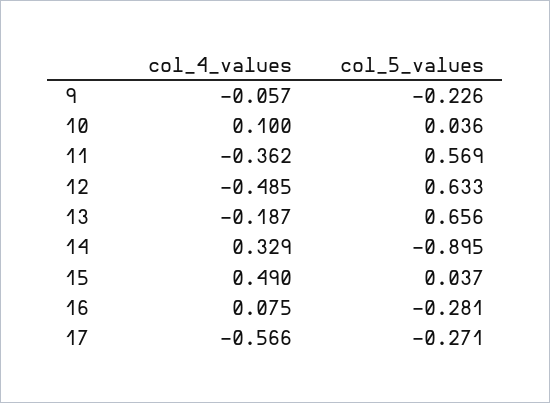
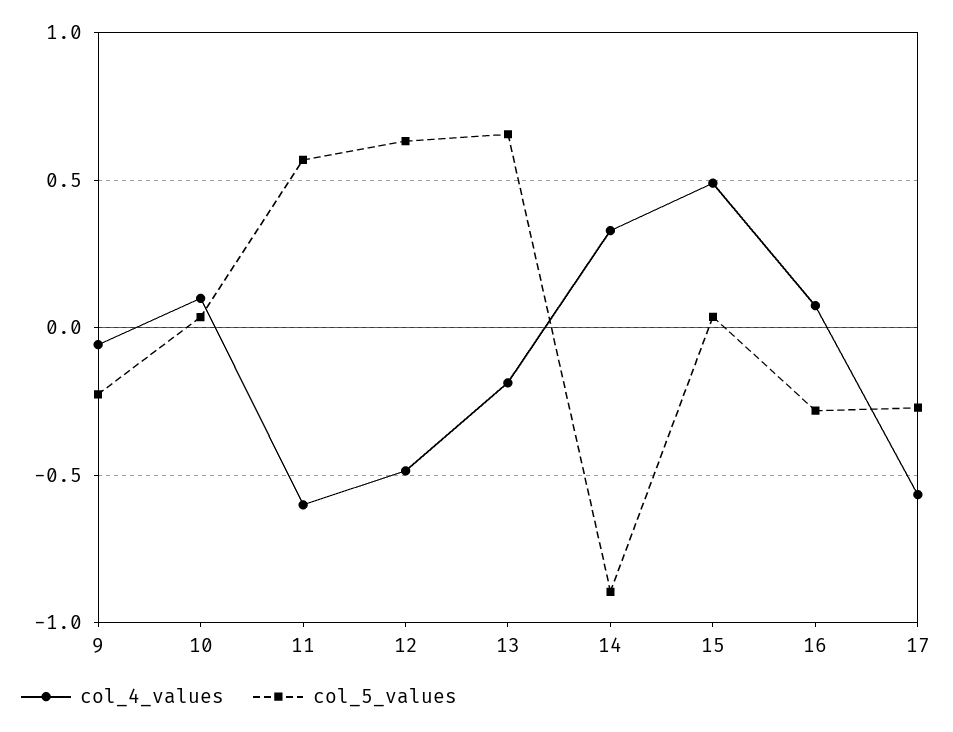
  {
    "col_4_values": {
      "9": -0.057,
      "10": 0.1,
-     "11": -0.362,
+     "11": -0.6,
      "12": -0.485,
      "13": -0.187,
      "14": 0.329,
      "15": 0.49,
      "16": 0.075,
      "17": -0.566
    },
    "col_5_values": {
      "9": -0.226,
      "10": 0.036,
      "11": 0.569,
      "12": 0.633,
      "13": 0.656,
      "14": -0.895,
      "15": 0.037,
      "16": -0.281,
      "17": -0.271
    }
  }

